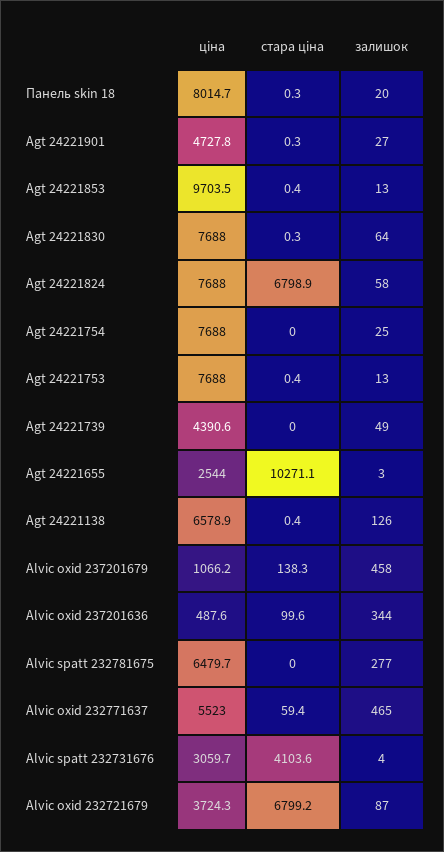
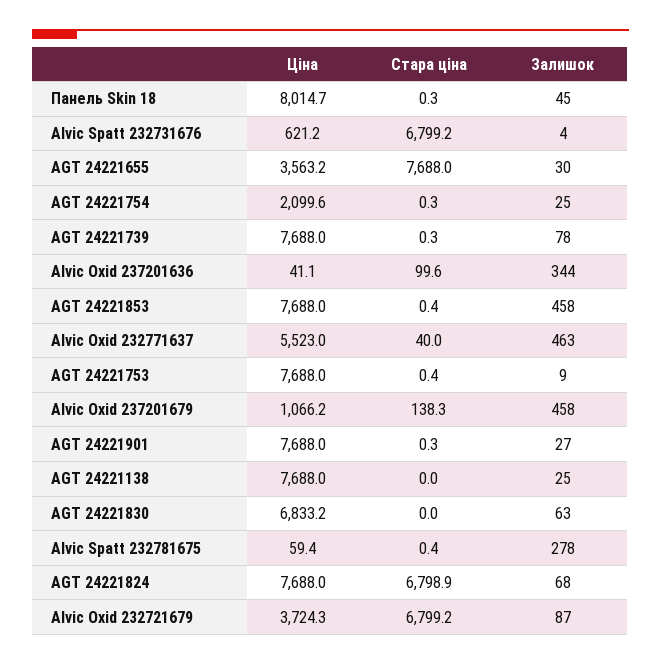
  {
    "ціна": {
      "Панель skin 18": 8014.7,
-     "Agt 24221901": 4727.8,
+     "Agt 24221901": 7688,
-     "Agt 24221853": 9703.5,
+     "Agt 24221853": 7688,
-     "Agt 24221830": 7688,
+     "Agt 24221830": 6833.2,
      "Agt 24221824": 7688,
-     "Agt 24221754": 7688,
+     "Agt 24221754": 2099.6,
      "Agt 24221753": 7688,
-     "Agt 24221739": 4390.6,
+     "Agt 24221739": 7688,
-     "Agt 24221655": 2544,
+     "Agt 24221655": 3563.2,
-     "Agt 24221138": 6578.9,
+     "Agt 24221138": 7688,
      "Alvic oxid 237201679": 1066.2,
-     "Alvic oxid 237201636": 487.6,
+     "Alvic oxid 237201636": 41.1,
-     "Alvic spatt 232781675": 6479.7,
+     "Alvic spatt 232781675": 59.4,
      "Alvic oxid 232771637": 5523,
-     "Alvic spatt 232731676": 3059.7,
+     "Alvic spatt 232731676": 621.2,
      "Alvic oxid 232721679": 3724.3
    },
    "стара ціна": {
      "Панель skin 18": 0.3,
      "Agt 24221901": 0.3,
      "Agt 24221853": 0.4,
-     "Agt 24221830": 0.3,
+     "Agt 24221830": 0,
      "Agt 24221824": 6798.9,
-     "Agt 24221754": 0,
+     "Agt 24221754": 0.3,
      "Agt 24221753": 0.4,
-     "Agt 24221739": 0,
+     "Agt 24221739": 0.3,
-     "Agt 24221655": 10271.1,
+     "Agt 24221655": 7688,
-     "Agt 24221138": 0.4,
+     "Agt 24221138": 0,
      "Alvic oxid 237201679": 138.3,
      "Alvic oxid 237201636": 99.6,
-     "Alvic spatt 232781675": 0,
+     "Alvic spatt 232781675": 0.4,
-     "Alvic oxid 232771637": 59.4,
+     "Alvic oxid 232771637": 40,
-     "Alvic spatt 232731676": 4103.6,
+     "Alvic spatt 232731676": 6799.2,
      "Alvic oxid 232721679": 6799.2
    },
    "залишок": {
-     "Панель skin 18": 20,
+     "Панель skin 18": 45,
      "Agt 24221901": 27,
-     "Agt 24221853": 13,
+     "Agt 24221853": 458,
-     "Agt 24221830": 64,
+     "Agt 24221830": 63,
-     "Agt 24221824": 58,
+     "Agt 24221824": 68,
      "Agt 24221754": 25,
-     "Agt 24221753": 13,
+     "Agt 24221753": 9,
-     "Agt 24221739": 49,
+     "Agt 24221739": 78,
-     "Agt 24221655": 3,
+     "Agt 24221655": 30,
-     "Agt 24221138": 126,
+     "Agt 24221138": 25,
      "Alvic oxid 237201679": 458,
      "Alvic oxid 237201636": 344,
-     "Alvic spatt 232781675": 277,
+     "Alvic spatt 232781675": 278,
-     "Alvic oxid 232771637": 465,
+     "Alvic oxid 232771637": 463,
      "Alvic spatt 232731676": 4,
      "Alvic oxid 232721679": 87
    }
  }

